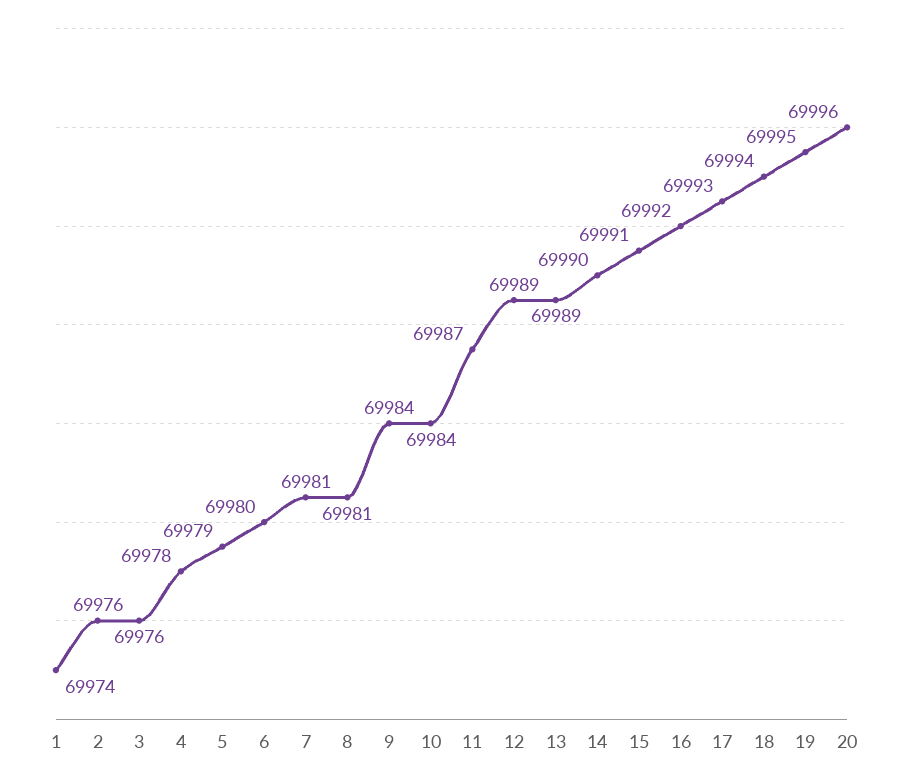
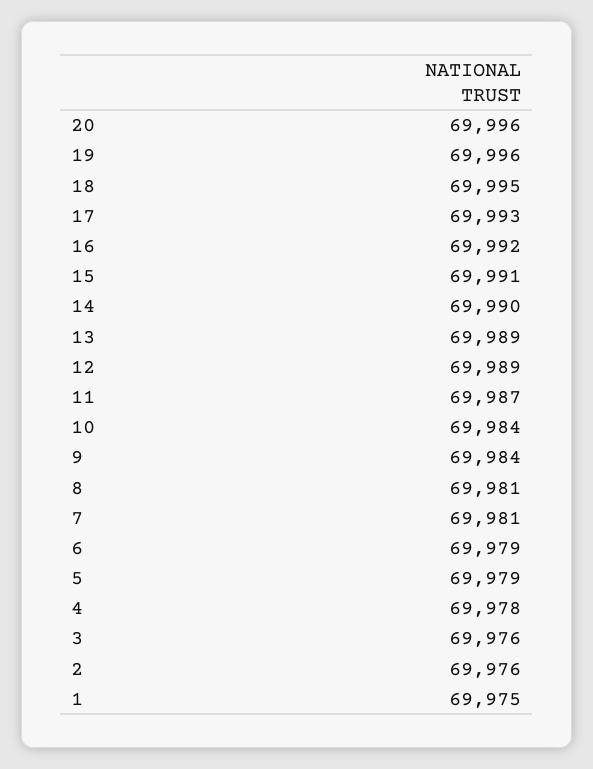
  {
-   "1": 69974,
+   "1": 69975,
    "2": 69976,
    "3": 69976,
    "4": 69978,
    "5": 69979,
-   "6": 69980,
+   "6": 69979,
    "7": 69981,
    "8": 69981,
    "9": 69984,
    "10": 69984,
    "11": 69987,
    "12": 69989,
    "13": 69989,
    "14": 69990,
    "15": 69991,
    "16": 69992,
    "17": 69993,
-   "18": 69994,
+   "18": 69995,
-   "19": 69995,
+   "19": 69996,
    "20": 69996
  }

